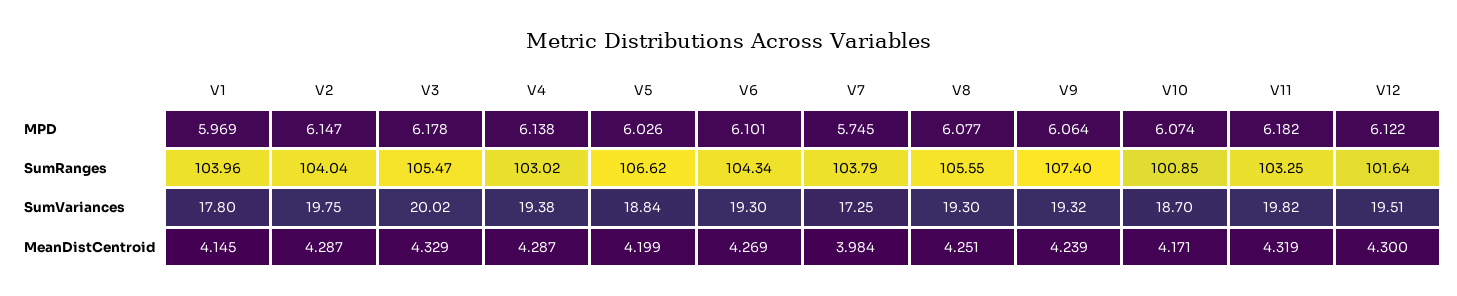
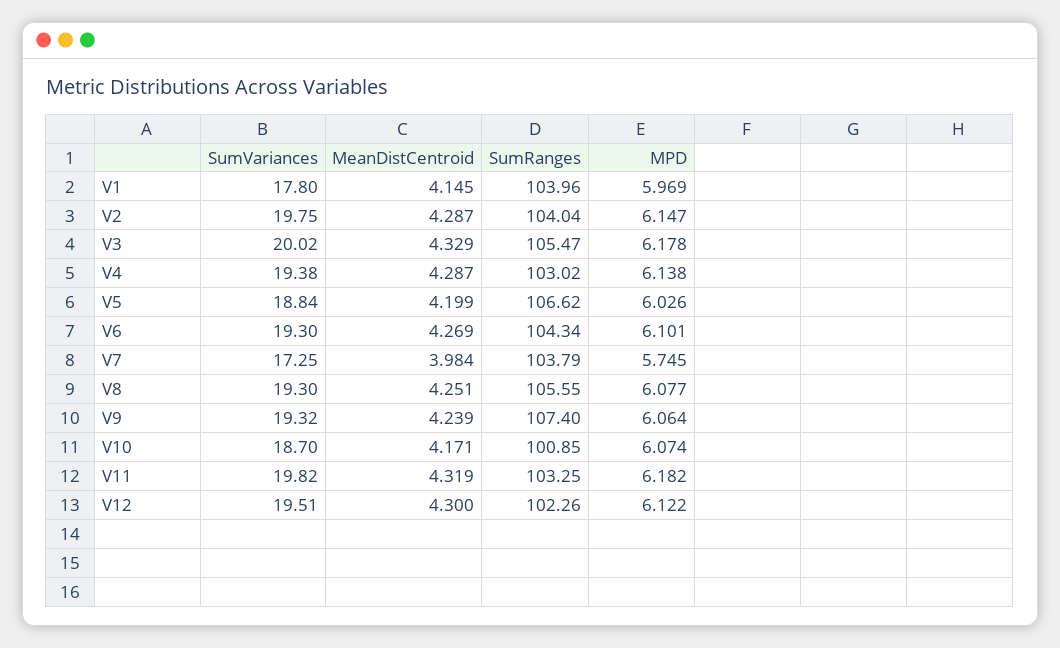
  {
    "V1": {
      "MPD": 5.969,
      "SumRanges": 103.96,
      "SumVariances": 17.8,
      "MeanDistCentroid": 4.145
    },
    "V2": {
      "MPD": 6.147,
      "SumRanges": 104.04,
      "SumVariances": 19.75,
      "MeanDistCentroid": 4.287
    },
    "V3": {
      "MPD": 6.178,
      "SumRanges": 105.47,
      "SumVariances": 20.02,
      "MeanDistCentroid": 4.329
    },
    "V4": {
      "MPD": 6.138,
      "SumRanges": 103.02,
      "SumVariances": 19.38,
      "MeanDistCentroid": 4.287
    },
    "V5": {
      "MPD": 6.026,
      "SumRanges": 106.62,
      "SumVariances": 18.84,
      "MeanDistCentroid": 4.199
    },
    "V6": {
      "MPD": 6.101,
      "SumRanges": 104.34,
      "SumVariances": 19.3,
      "MeanDistCentroid": 4.269
    },
    "V7": {
      "MPD": 5.745,
      "SumRanges": 103.79,
      "SumVariances": 17.25,
      "MeanDistCentroid": 3.984
    },
    "V8": {
      "MPD": 6.077,
      "SumRanges": 105.55,
      "SumVariances": 19.3,
      "MeanDistCentroid": 4.251
    },
    "V9": {
      "MPD": 6.064,
      "SumRanges": 107.4,
      "SumVariances": 19.32,
      "MeanDistCentroid": 4.239
    },
    "V10": {
      "MPD": 6.074,
      "SumRanges": 100.85,
      "SumVariances": 18.7,
      "MeanDistCentroid": 4.171
    },
    "V11": {
      "MPD": 6.182,
      "SumRanges": 103.25,
      "SumVariances": 19.82,
      "MeanDistCentroid": 4.319
    },
    "V12": {
      "MPD": 6.122,
-     "SumRanges": 101.64,
+     "SumRanges": 102.26,
      "SumVariances": 19.51,
      "MeanDistCentroid": 4.3
    }
  }

